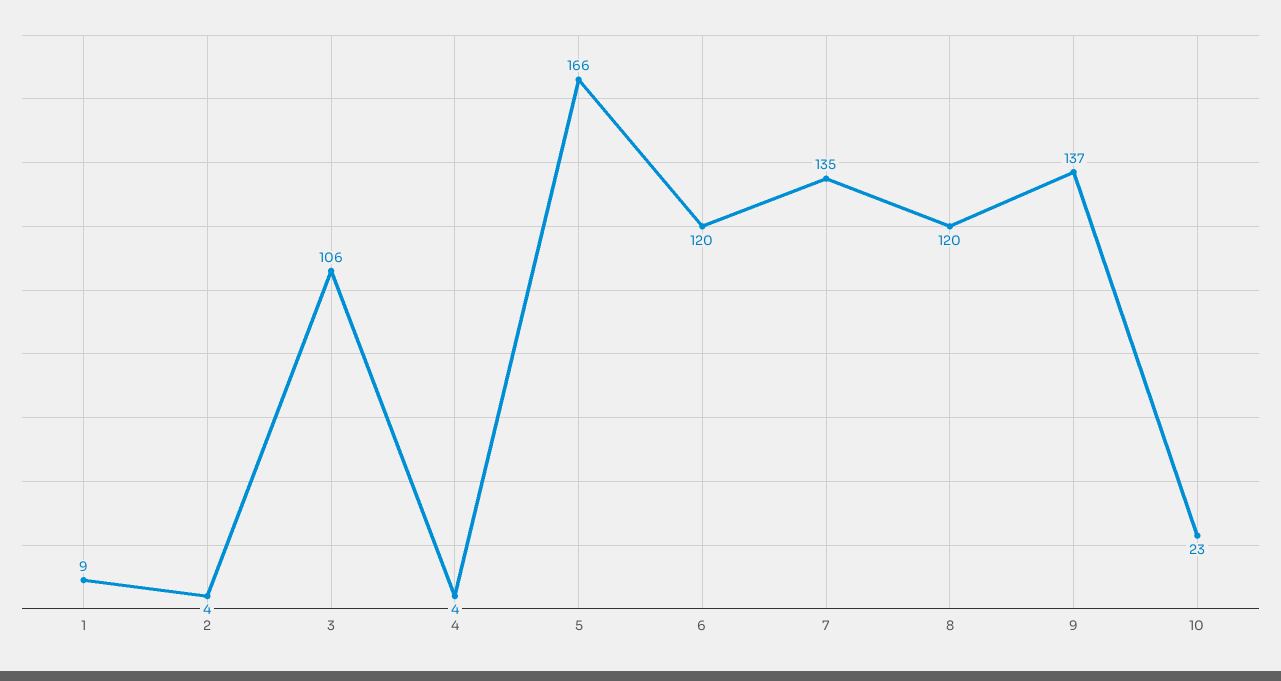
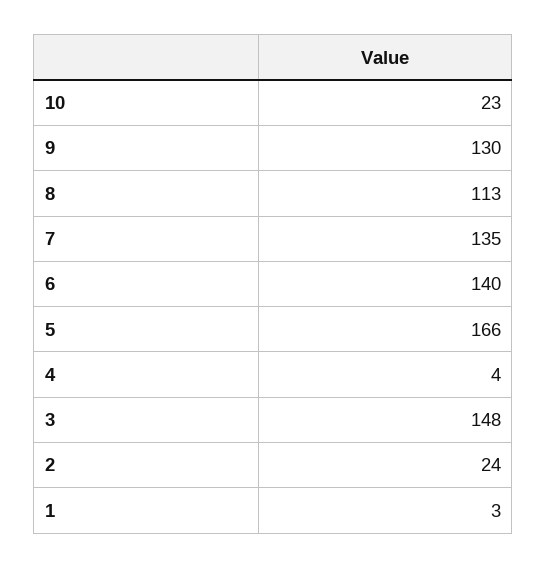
  {
-   "1": 9,
+   "1": 3,
-   "2": 4,
+   "2": 24,
-   "3": 106,
+   "3": 148,
    "4": 4,
    "5": 166,
-   "6": 120,
+   "6": 140,
    "7": 135,
-   "8": 120,
+   "8": 113,
-   "9": 137,
+   "9": 130,
    "10": 23
  }

